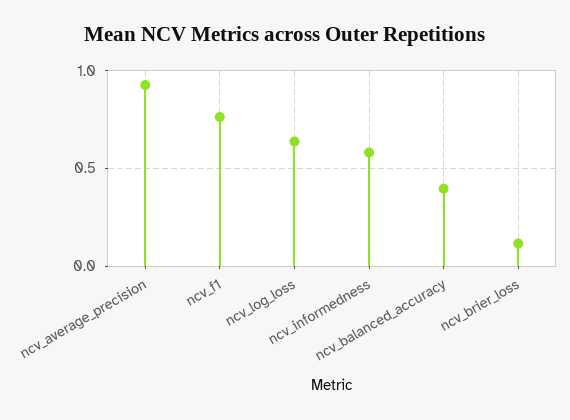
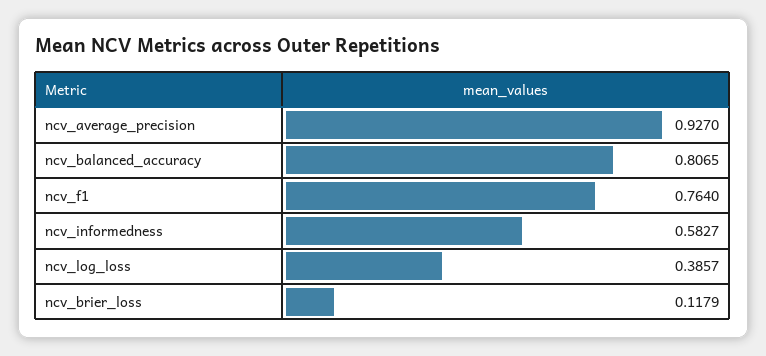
  {
    "ncv_average_precision": 0.927,
    "ncv_f1": 0.764,
-   "ncv_log_loss": 0.65,
+   "ncv_log_loss": 0.3857,
    "ncv_informedness": 0.5827,
-   "ncv_balanced_accuracy": 0.4,
+   "ncv_balanced_accuracy": 0.8065,
    "ncv_brier_loss": 0.1179
  }

